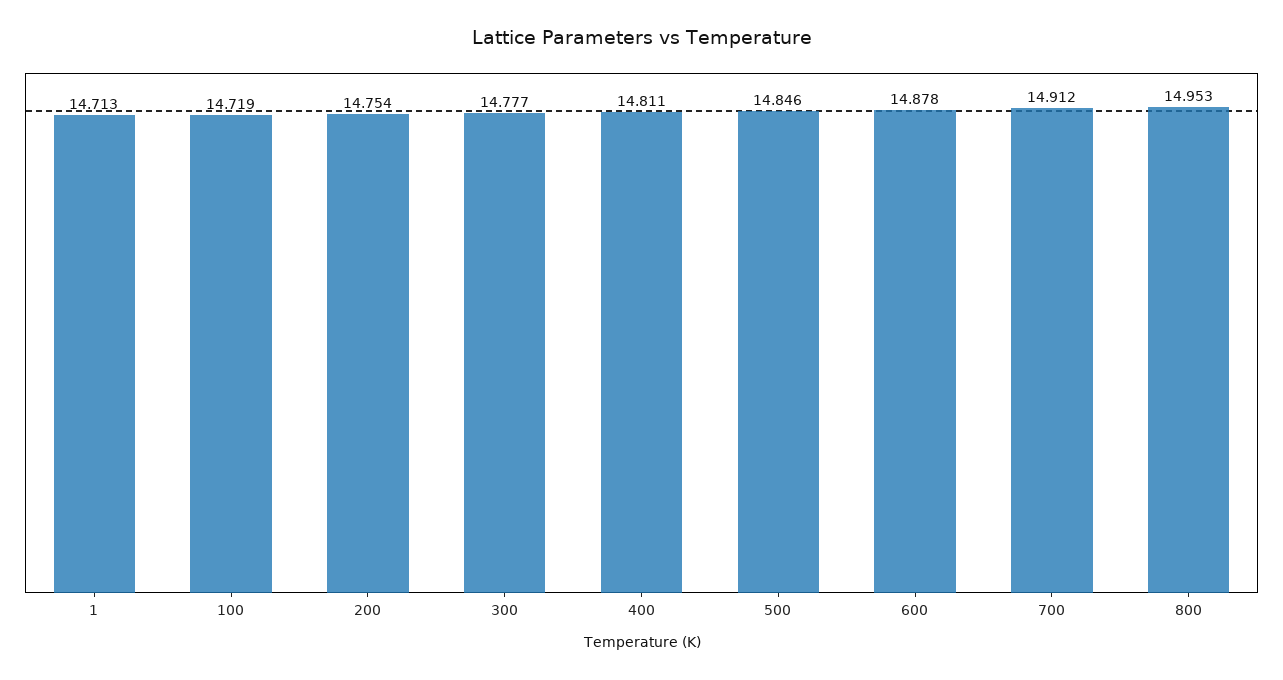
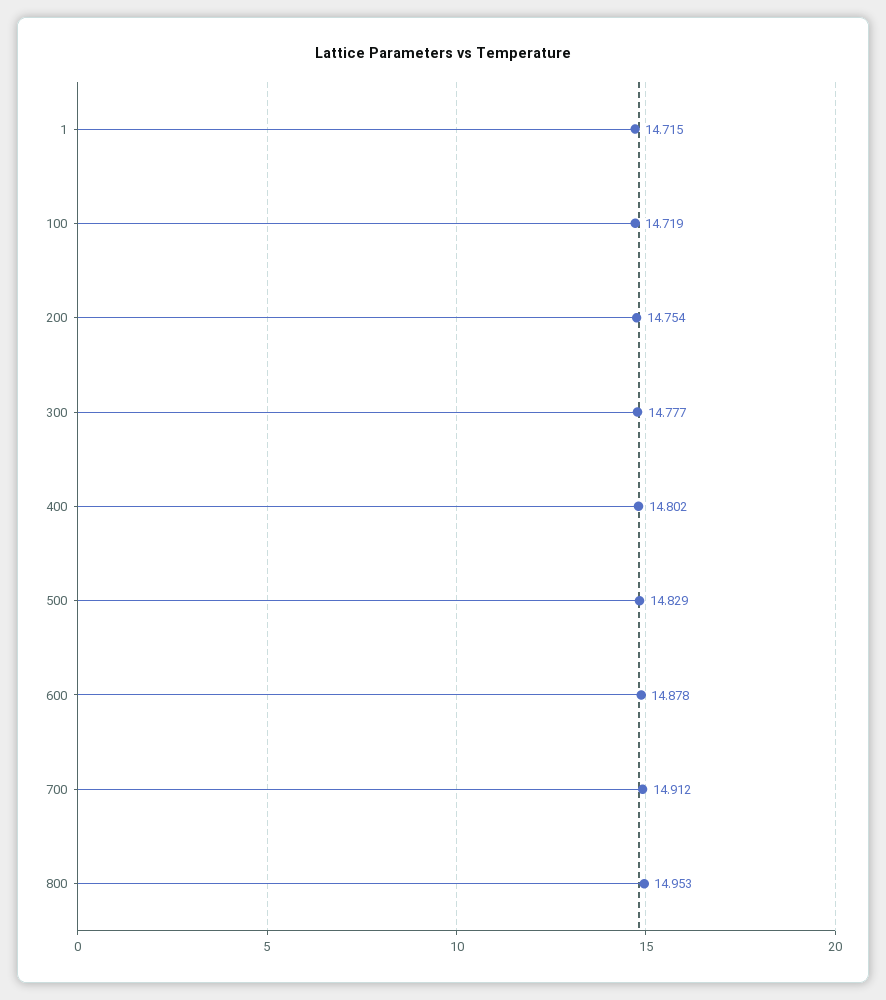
  {
-   "1": 14.713,
+   "1": 14.715,
    "100": 14.719,
    "200": 14.754,
    "300": 14.777,
-   "400": 14.811,
+   "400": 14.802,
-   "500": 14.846,
+   "500": 14.829,
    "600": 14.878,
    "700": 14.912,
    "800": 14.953
  }

